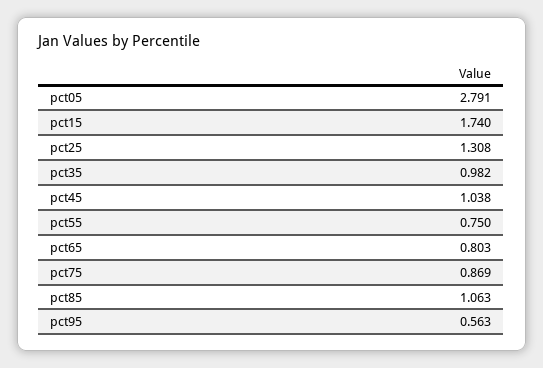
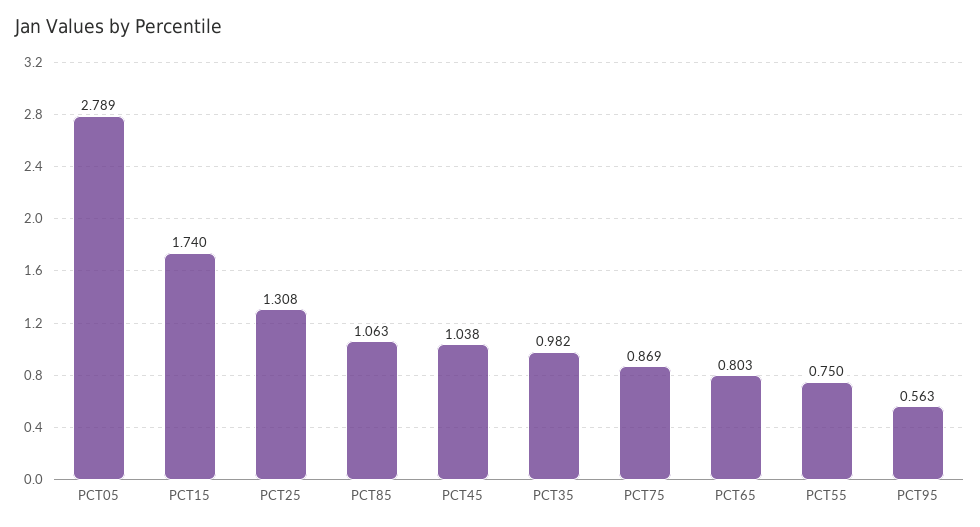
  {
-   "pct05": 2.791,
+   "pct05": 2.789,
    "pct15": 1.74,
    "pct25": 1.308,
    "pct35": 0.982,
    "pct45": 1.038,
    "pct55": 0.75,
    "pct65": 0.803,
    "pct75": 0.869,
    "pct85": 1.063,
    "pct95": 0.563
  }

